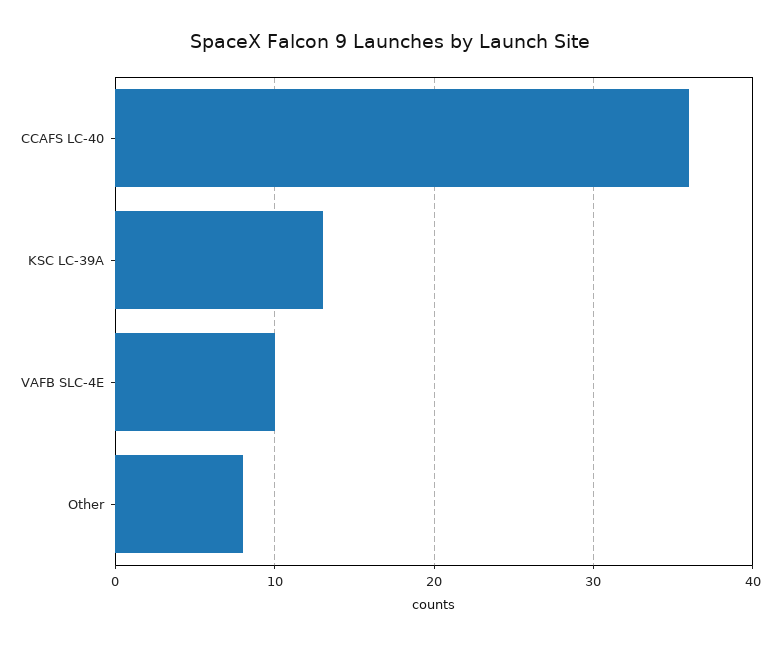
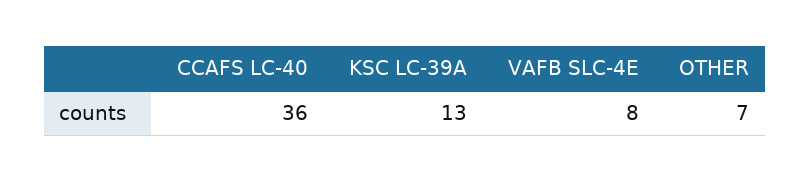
  {
    "CCAFS LC-40": 36,
    "KSC LC-39A": 13,
-   "VAFB SLC-4E": 10,
+   "VAFB SLC-4E": 8,
-   "Other": 8
+   "Other": 7
  }

